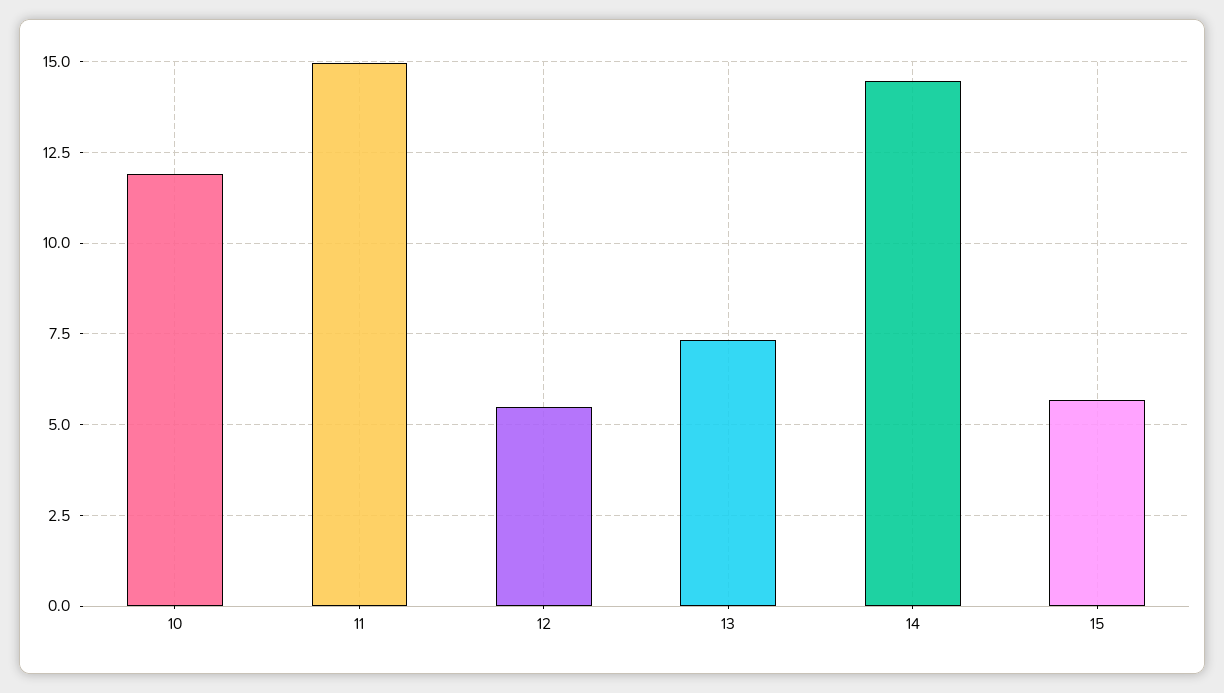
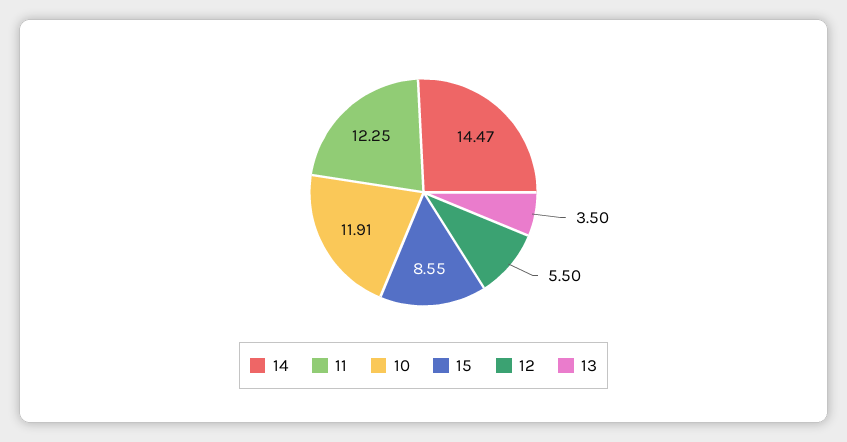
  {
    "10": 11.91,
-   "11": 15,
+   "11": 12.25,
    "12": 5.5,
-   "13": 7.25,
+   "13": 3.5,
    "14": 14.47,
-   "15": 5.75
+   "15": 8.55
  }

